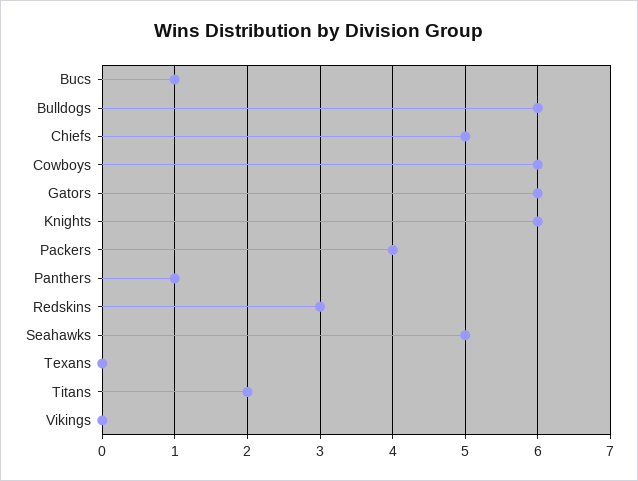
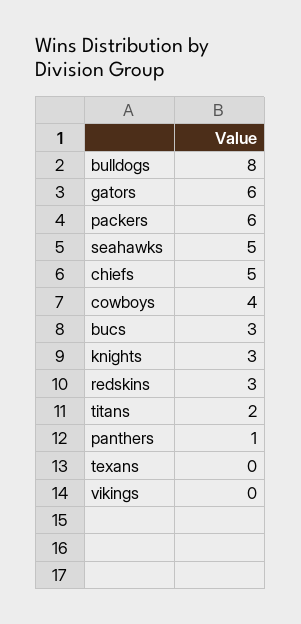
  {
-   "Bucs": 1,
+   "Bucs": 3,
-   "Bulldogs": 6,
+   "Bulldogs": 8,
    "Chiefs": 5,
-   "Cowboys": 6,
+   "Cowboys": 4,
    "Gators": 6,
-   "Knights": 6,
+   "Knights": 3,
-   "Packers": 4,
+   "Packers": 6,
    "Panthers": 1,
    "Redskins": 3,
    "Seahawks": 5,
    "Texans": 0,
    "Titans": 2,
    "Vikings": 0
  }

